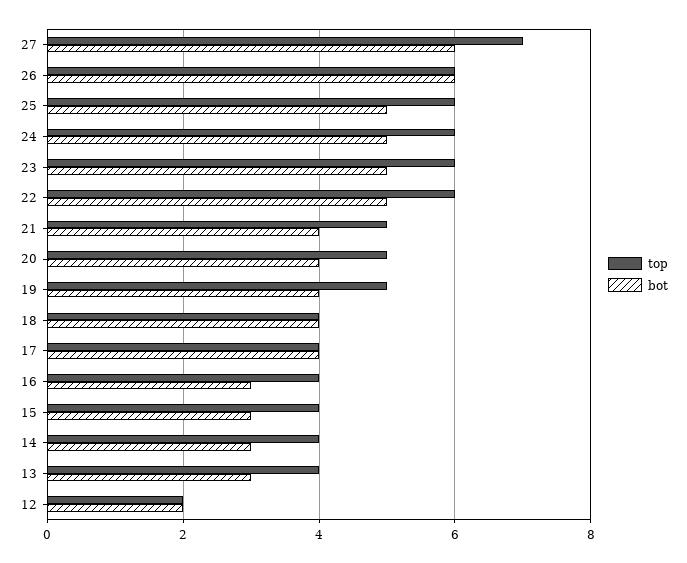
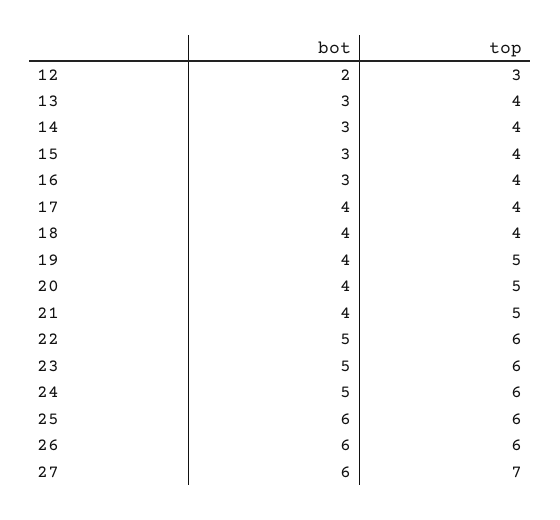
  {
    "top": {
      "27": 7,
      "26": 6,
      "25": 6,
      "24": 6,
      "23": 6,
      "22": 6,
      "21": 5,
      "20": 5,
      "19": 5,
      "18": 4,
      "17": 4,
      "16": 4,
      "15": 4,
      "14": 4,
      "13": 4,
-     "12": 2
+     "12": 3
    },
    "bot": {
      "27": 6,
      "26": 6,
-     "25": 5,
+     "25": 6,
      "24": 5,
      "23": 5,
      "22": 5,
      "21": 4,
      "20": 4,
      "19": 4,
      "18": 4,
      "17": 4,
      "16": 3,
      "15": 3,
      "14": 3,
      "13": 3,
      "12": 2
    }
  }

